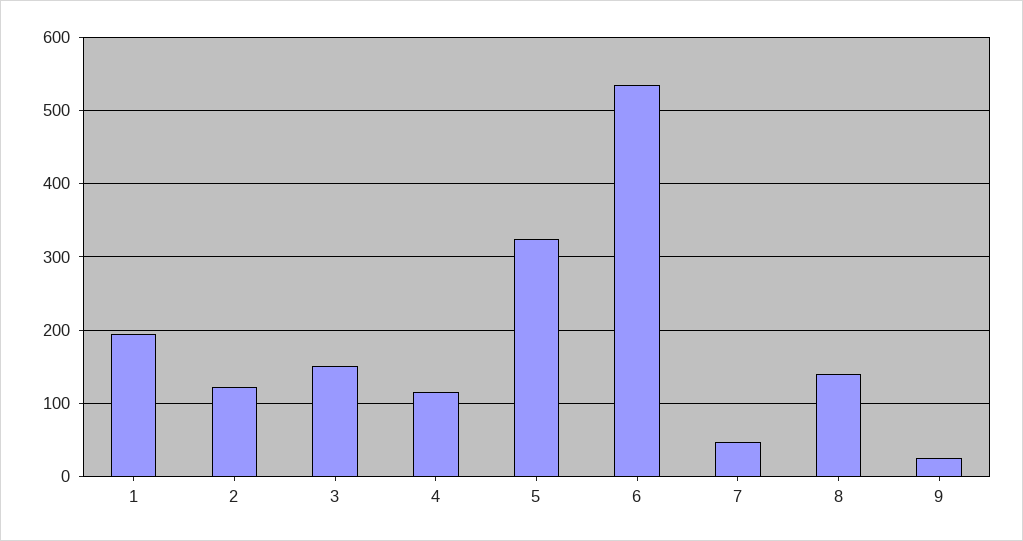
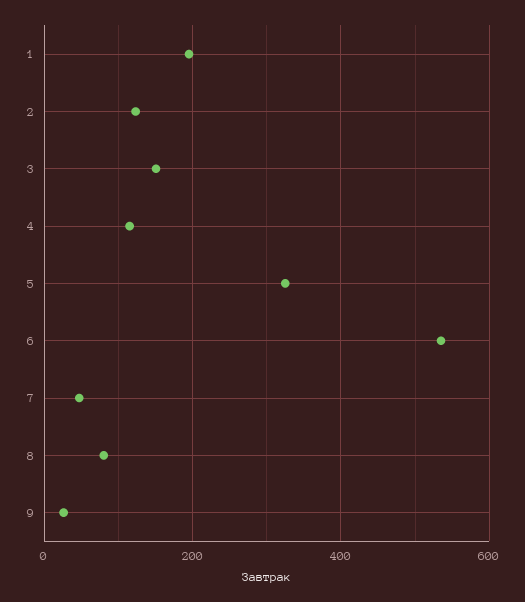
  {
    "1": 200,
    "2": 120,
    "3": 150,
    "4": 120,
    "5": 330,
    "6": 540,
    "7": 50,
-   "8": 140,
+   "8": 80,
    "9": 30
  }

